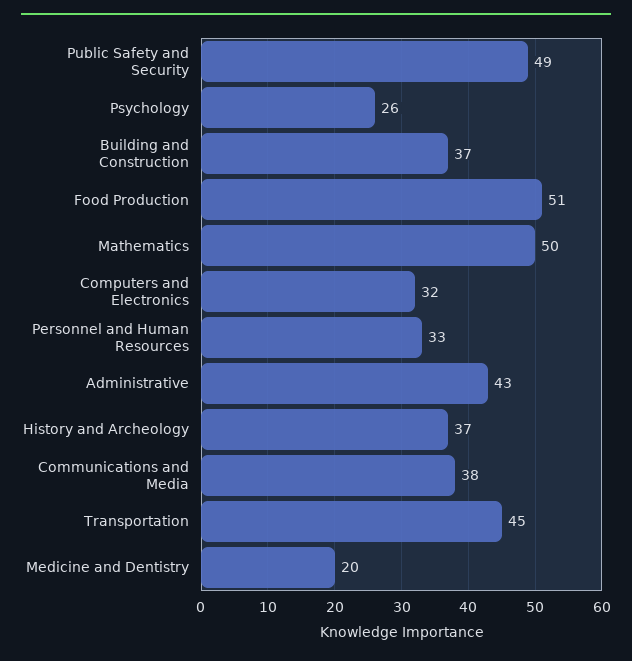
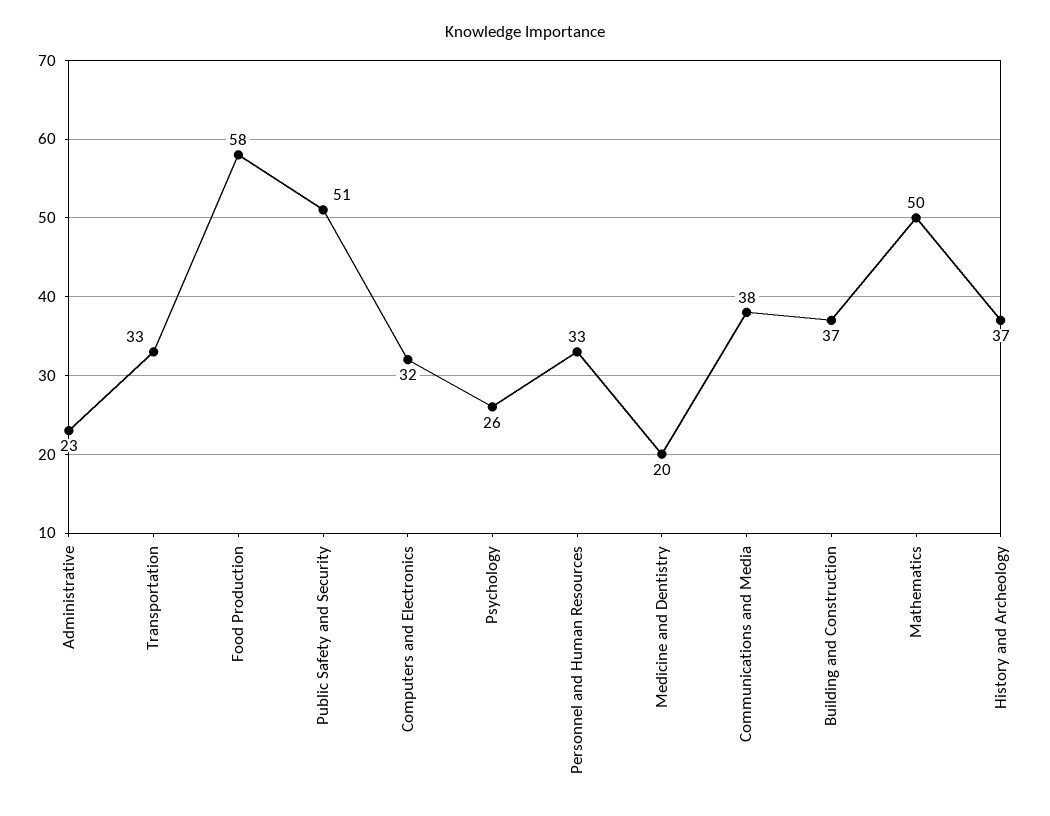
  {
-   "Public Safety and Security": 49,
+   "Public Safety and Security": 51,
    "Psychology": 26,
    "Building and Construction": 37,
-   "Food Production": 51,
+   "Food Production": 58,
    "Mathematics": 50,
    "Computers and Electronics": 32,
    "Personnel and Human Resources": 33,
-   "Administrative": 43,
+   "Administrative": 23,
    "History and Archeology": 37,
    "Communications and Media": 38,
-   "Transportation": 45,
+   "Transportation": 33,
    "Medicine and Dentistry": 20
  }

